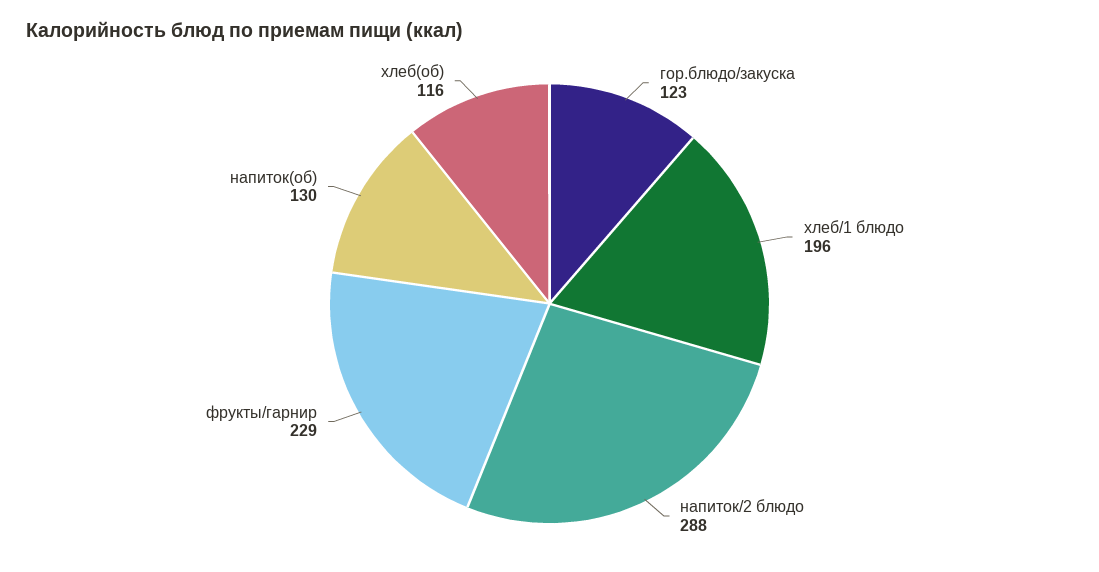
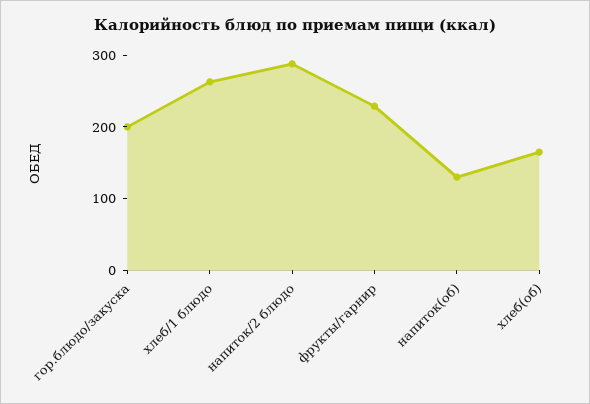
  {
-   "гор.блюдо/закуска": 123,
+   "гор.блюдо/закуска": 200,
-   "хлеб/1 блюдо": 196,
+   "хлеб/1 блюдо": 260,
    "напиток/2 блюдо": 288,
    "фрукты/гарнир": 229,
    "напиток(об)": 130,
-   "хлеб(об)": 116
+   "хлеб(об)": 160
  }

